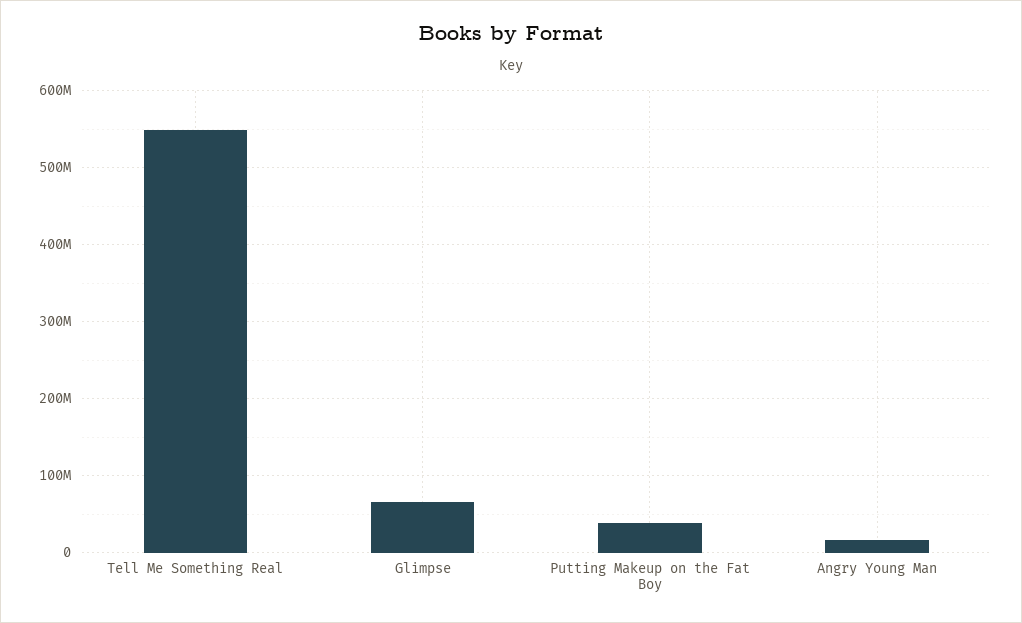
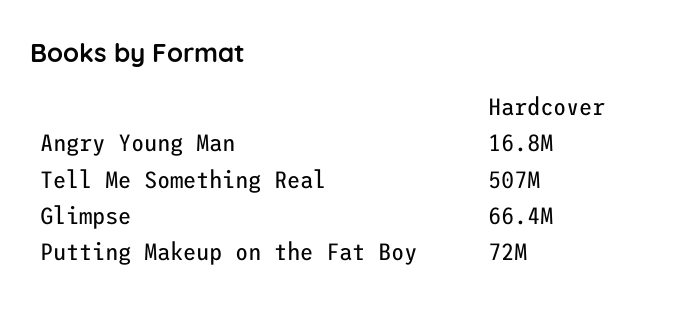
  {
-   "Tell Me Something Real": 550000000,
+   "Tell Me Something Real": 507000000,
    "Glimpse": 66400000,
-   "Putting Makeup on the Fat Boy": 40000000,
+   "Putting Makeup on the Fat Boy": 72000000,
    "Angry Young Man": 16800000
  }

